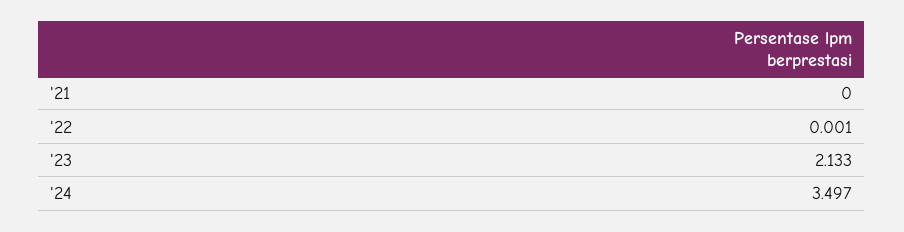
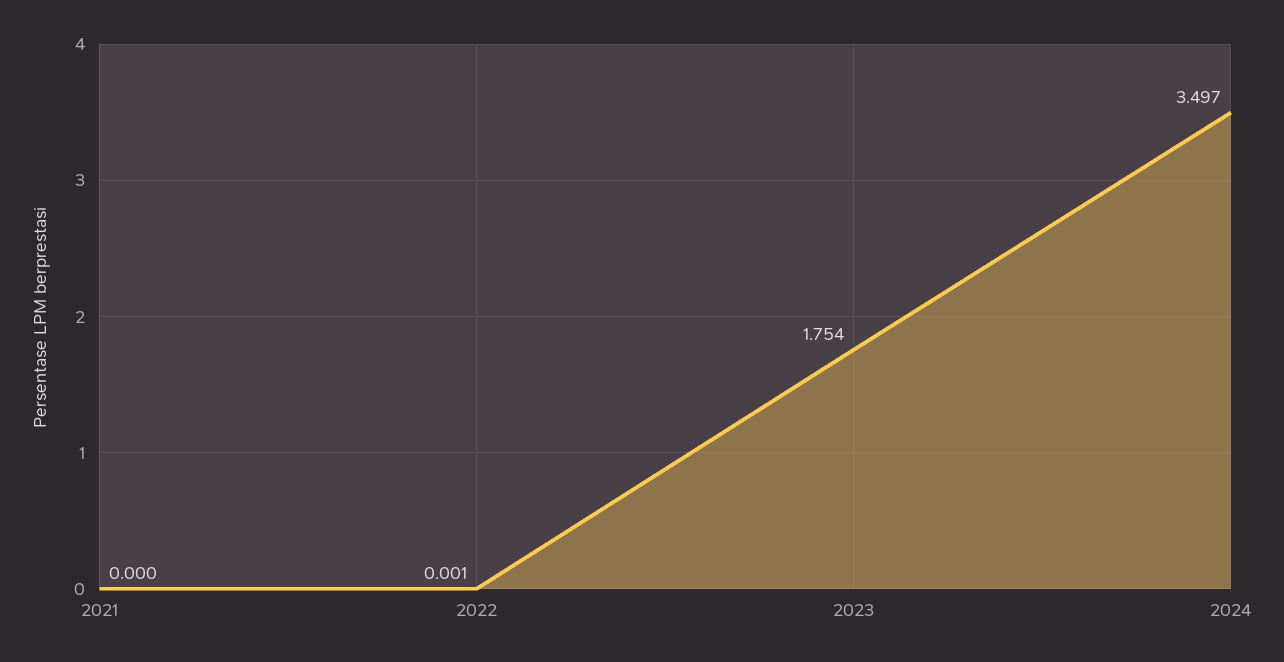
  {
    "'21": 0,
    "'22": 0.001,
-   "'23": 2.133,
+   "'23": 1.754,
    "'24": 3.497
  }

